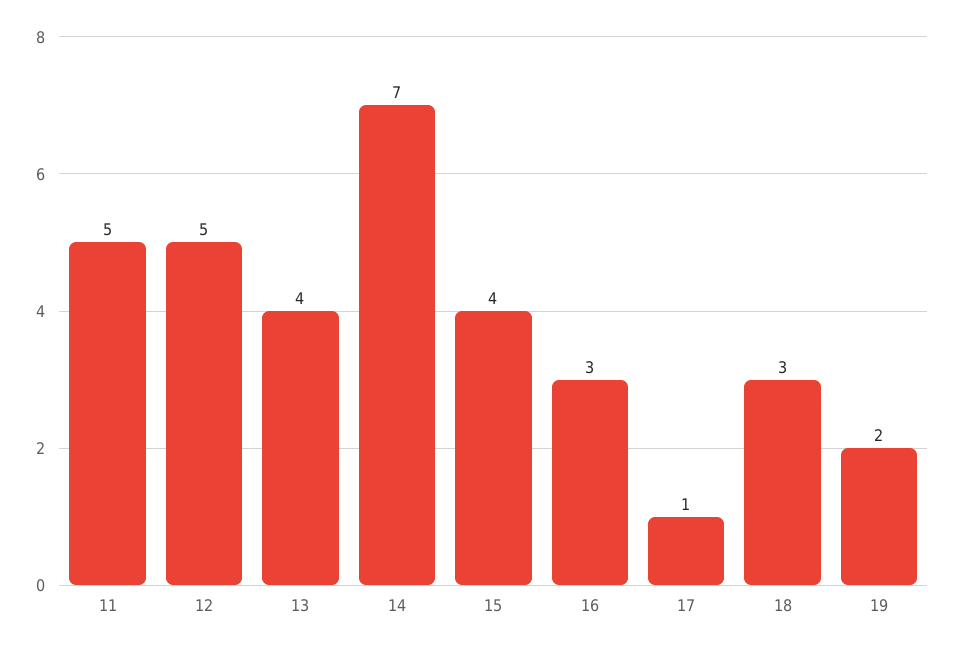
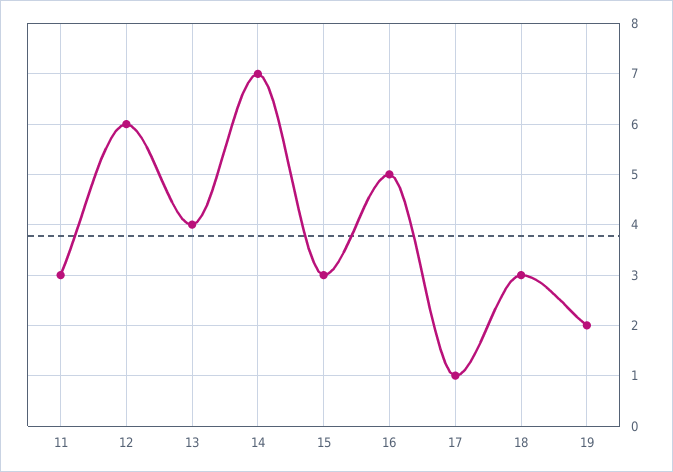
  {
-   "11": 5,
+   "11": 3,
-   "12": 5,
+   "12": 6,
    "13": 4,
    "14": 7,
-   "15": 4,
+   "15": 3,
-   "16": 3,
+   "16": 5,
    "17": 1,
    "18": 3,
    "19": 2
  }

